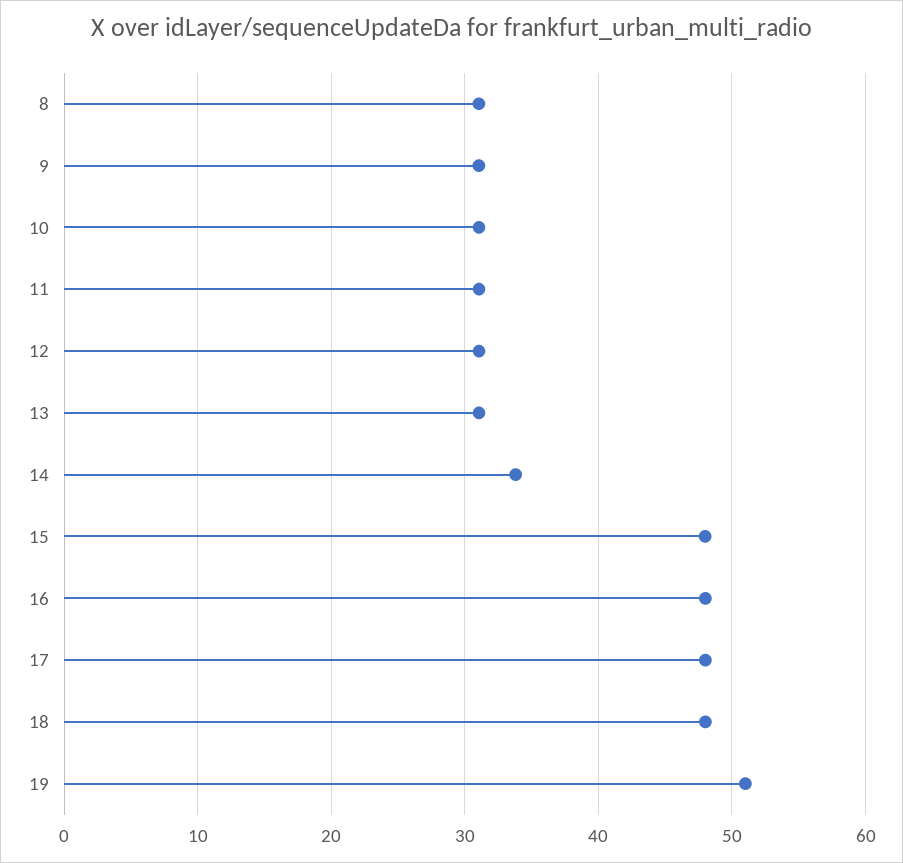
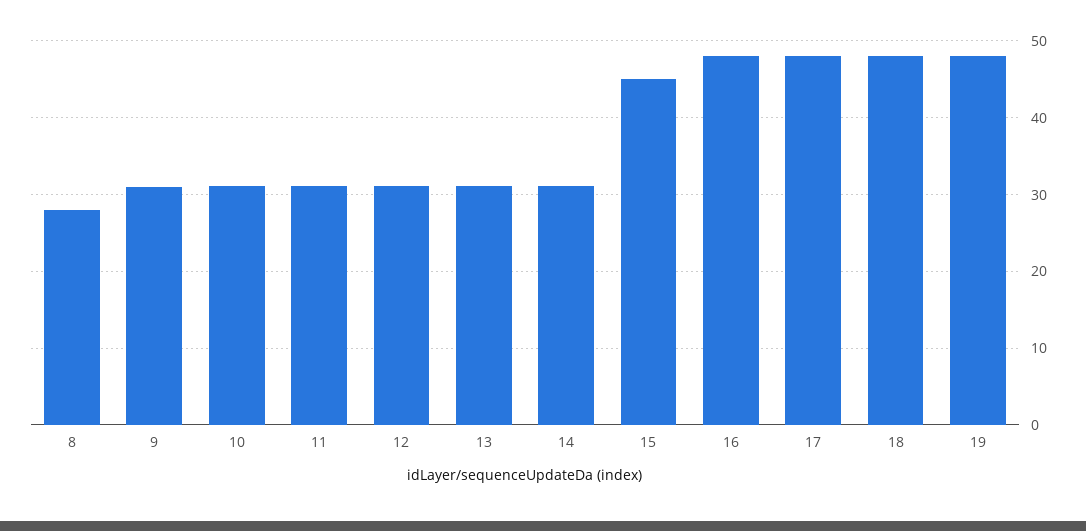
  {
-   "8": 31,
+   "8": 28,
    "9": 31,
    "10": 31,
    "11": 31,
    "12": 31,
    "13": 31,
-   "14": 34,
+   "14": 31,
-   "15": 48,
+   "15": 45,
    "16": 48,
    "17": 48,
    "18": 48,
-   "19": 51
+   "19": 48
  }

